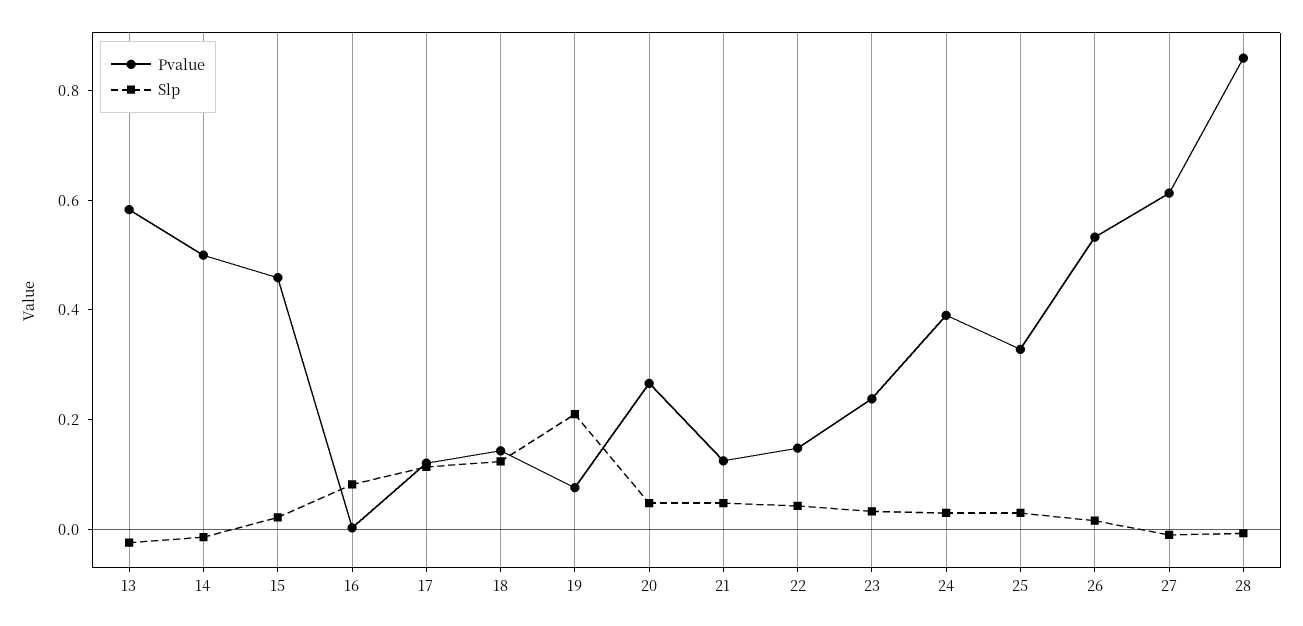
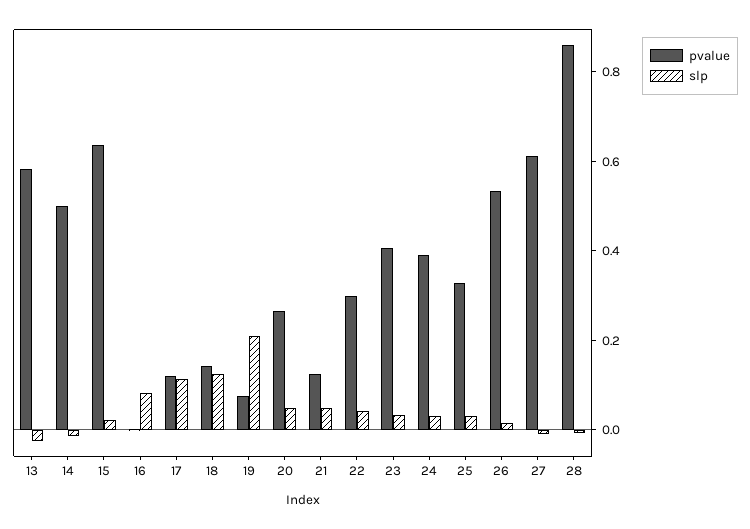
  {
    "Pvalue": {
      "13": 0.6,
      "14": 0.5,
-     "15": 0.45,
+     "15": 0.65,
      "16": 0,
      "17": 0.1,
      "18": 0.15,
      "19": 0.1,
      "20": 0.25,
      "21": 0.15,
-     "22": 0.15,
+     "22": 0.3,
-     "23": 0.25,
+     "23": 0.4,
      "24": 0.4,
      "25": 0.35,
      "26": 0.55,
      "27": 0.6,
      "28": 0.85
    },
    "Slp": {
      "13": 0,
      "14": 0,
      "15": 0,
      "16": 0.1,
      "17": 0.1,
      "18": 0.1,
      "19": 0.2,
      "20": 0.05,
      "21": 0.05,
      "22": 0.05,
      "23": 0.05,
      "24": 0.05,
      "25": 0.05,
      "26": 0,
      "27": 0,
      "28": 0
    }
  }

